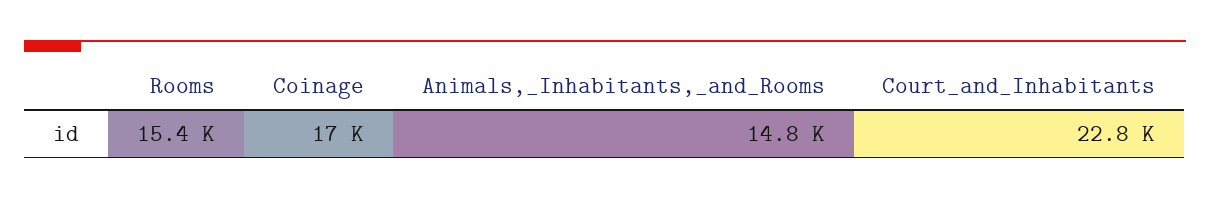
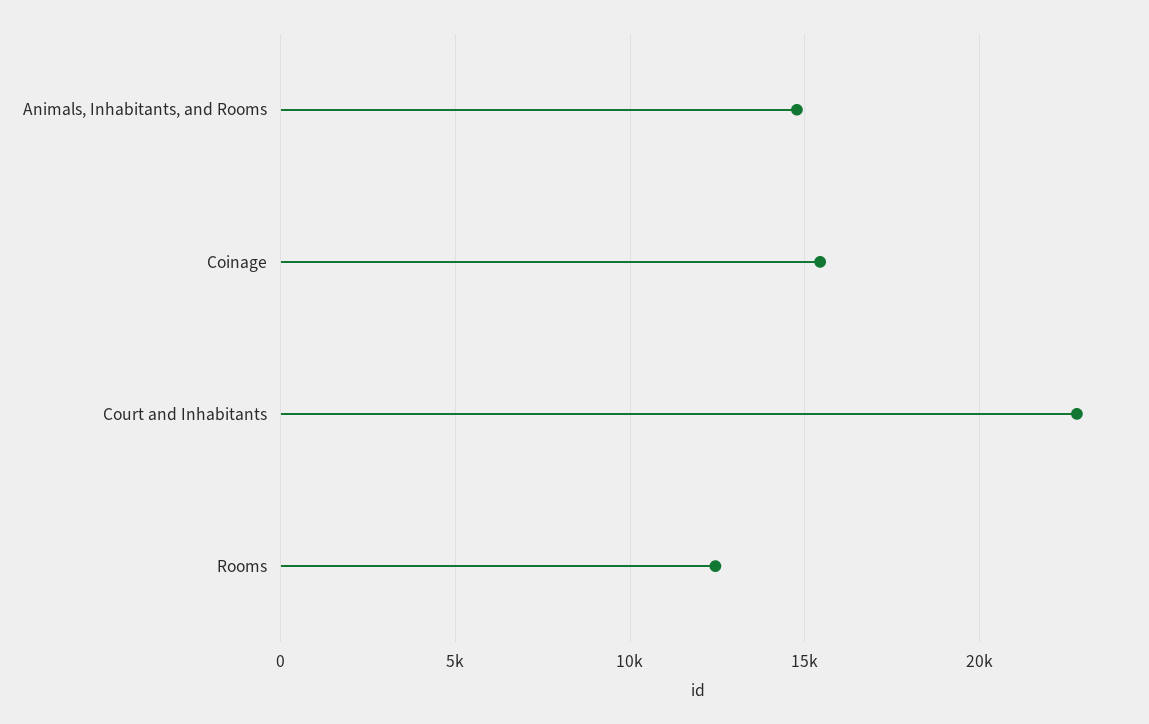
  {
-   "Rooms": 15400,
+   "Rooms": 12500,
-   "Coinage": 17000,
+   "Coinage": 15500,
    "Animals,_Inhabitants,_and_Rooms": 14800,
    "Court_and_Inhabitants": 22800
  }

